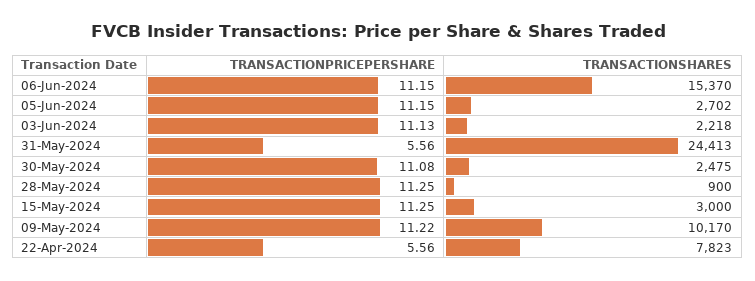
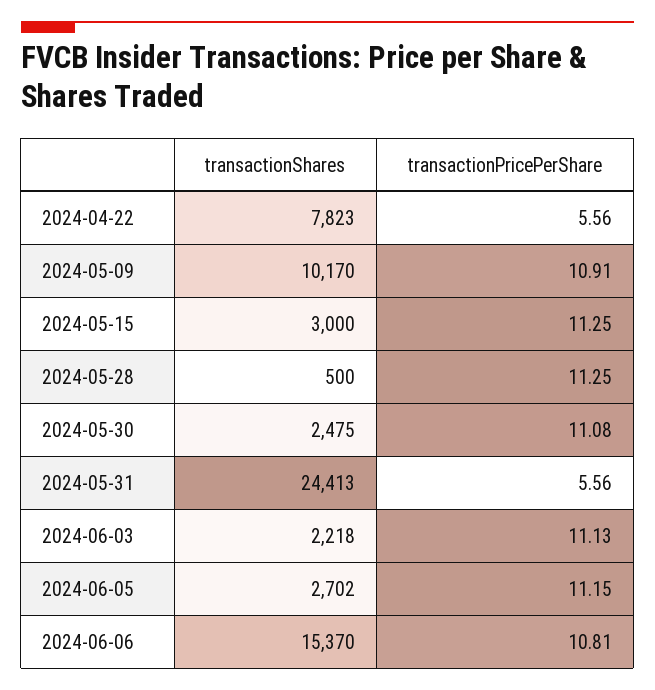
  {
    "TRANSACTIONPRICEPERSHARE": {
-     "06-Jun-2024": 11.15,
+     "06-Jun-2024": 10.81,
      "05-Jun-2024": 11.15,
      "03-Jun-2024": 11.13,
      "31-May-2024": 5.56,
      "30-May-2024": 11.08,
      "28-May-2024": 11.25,
      "15-May-2024": 11.25,
-     "09-May-2024": 11.22,
+     "09-May-2024": 10.91,
      "22-Apr-2024": 5.56
    },
    "TRANSACTIONSHARES": {
      "06-Jun-2024": 15370,
      "05-Jun-2024": 2702,
      "03-Jun-2024": 2218,
      "31-May-2024": 24413,
      "30-May-2024": 2475,
-     "28-May-2024": 900,
+     "28-May-2024": 500,
      "15-May-2024": 3000,
      "09-May-2024": 10170,
      "22-Apr-2024": 7823
    }
  }

